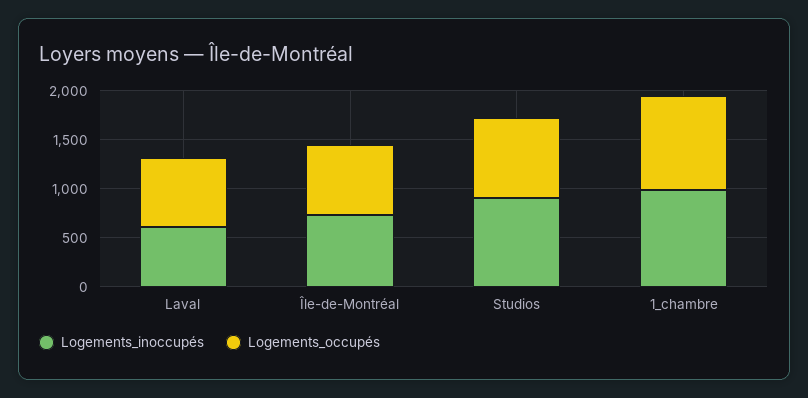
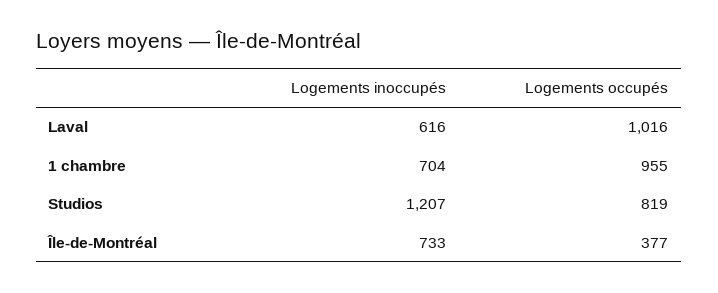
  {
    "Logements_inoccupés": {
      "Laval": 616,
      "Île-de-Montréal": 733,
-     "Studios": 900,
+     "Studios": 1207,
-     "1_chambre": 1000
+     "1_chambre": 704
    },
    "Logements_occupés": {
-     "Laval": 700,
+     "Laval": 1016,
-     "Île-de-Montréal": 700,
+     "Île-de-Montréal": 377,
      "Studios": 819,
      "1_chambre": 955
    }
  }

